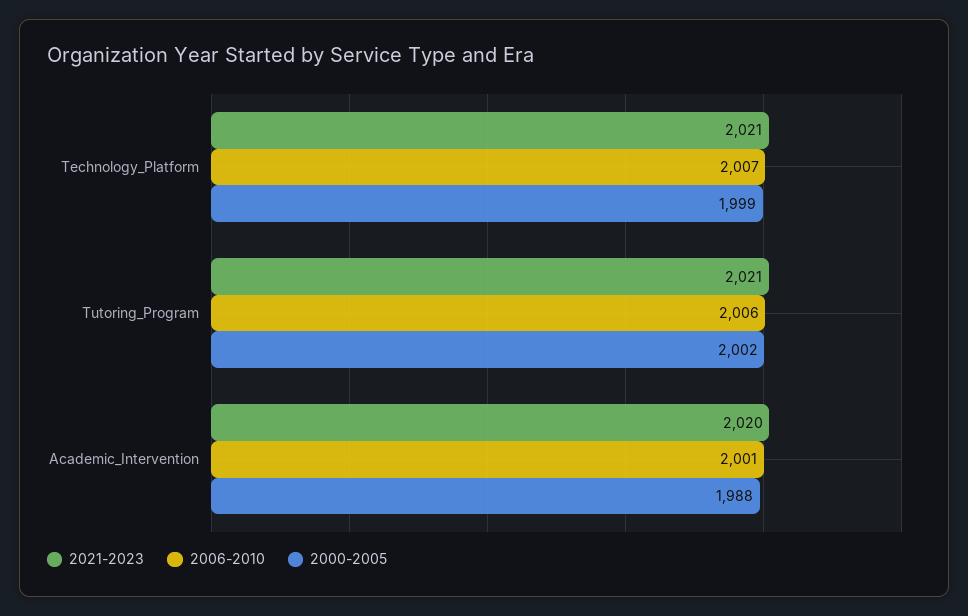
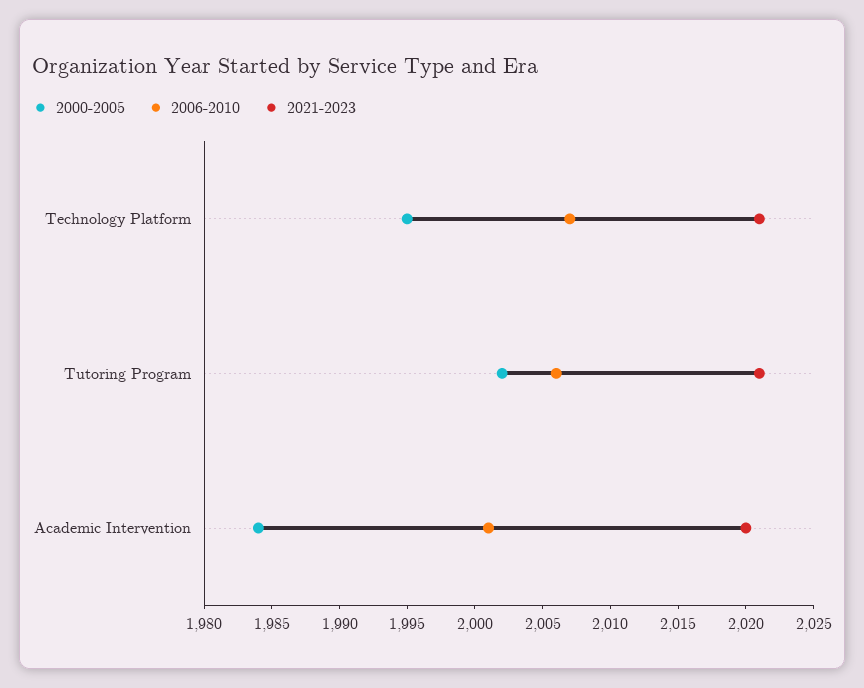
  {
    "2021-2023": {
      "Technology_Platform": 2021,
      "Tutoring_Program": 2021,
      "Academic_Intervention": 2020
    },
    "2006-2010": {
      "Technology_Platform": 2007,
      "Tutoring_Program": 2006,
      "Academic_Intervention": 2001
    },
    "2000-2005": {
-     "Technology_Platform": 1999,
+     "Technology_Platform": 1995,
      "Tutoring_Program": 2002,
-     "Academic_Intervention": 1988
+     "Academic_Intervention": 1984
    }
  }

